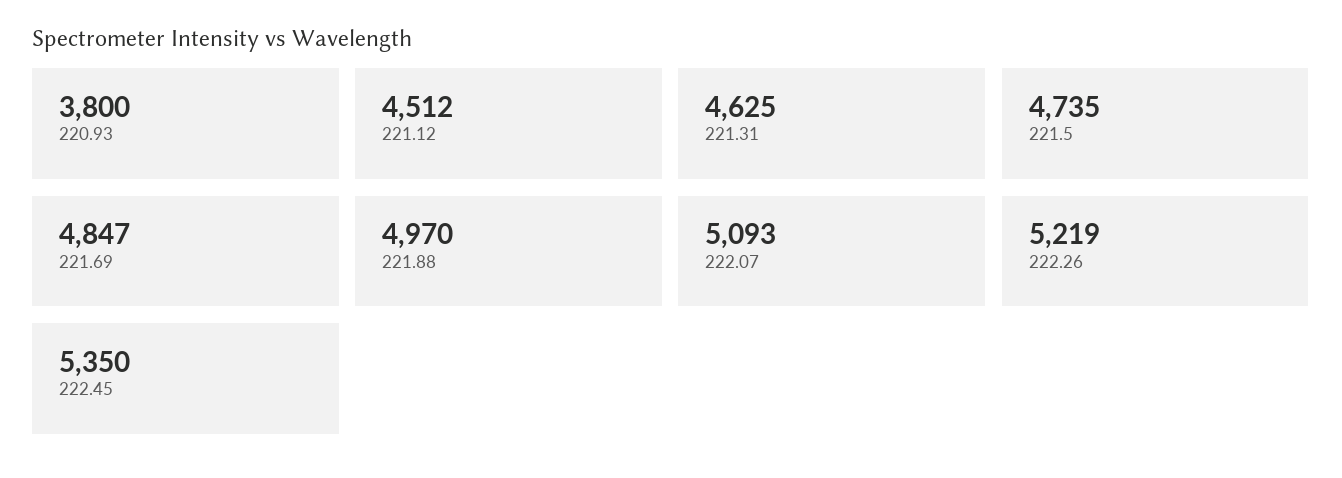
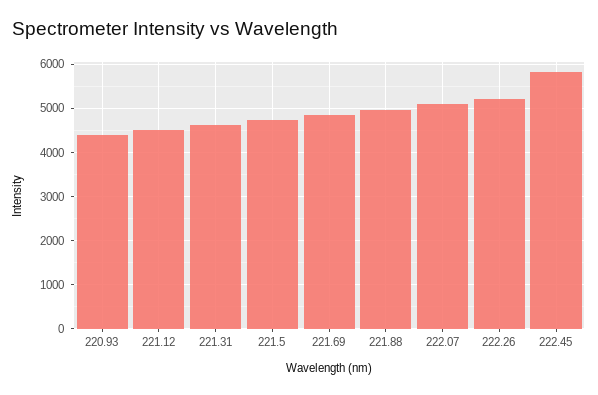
  {
-   "220.93": 3800,
+   "220.93": 4400,
    "221.12": 4512,
    "221.31": 4625,
    "221.5": 4735,
    "221.69": 4847,
    "221.88": 4970,
    "222.07": 5093,
    "222.26": 5219,
-   "222.45": 5350
+   "222.45": 5800
  }

